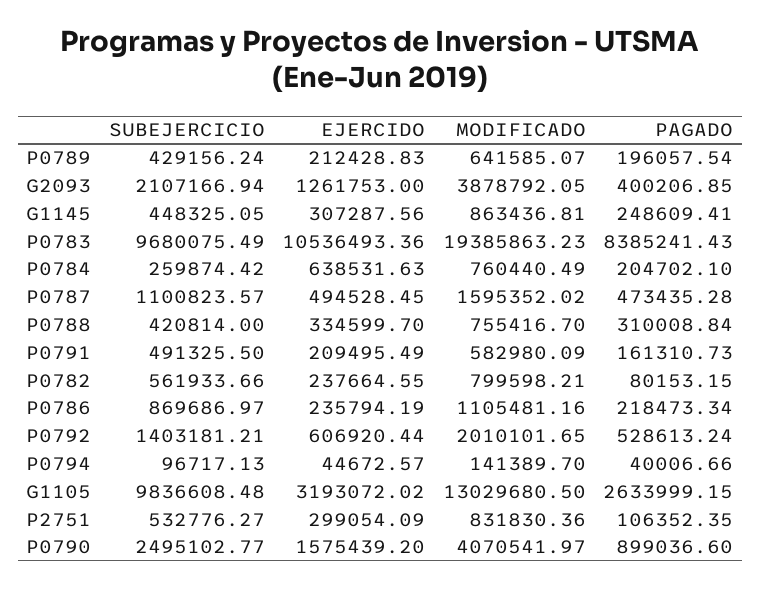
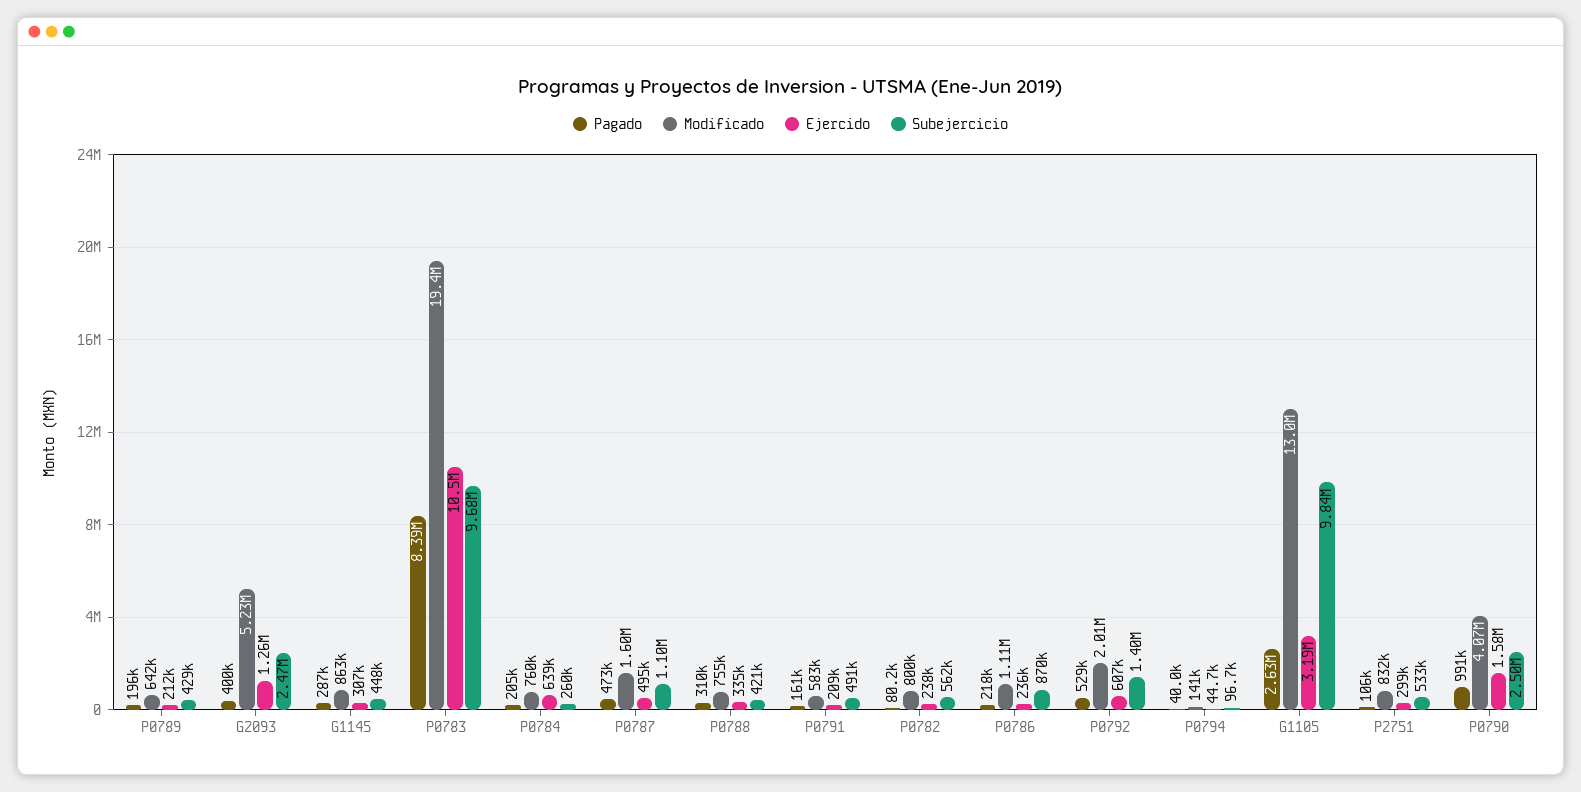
  {
    "SUBEJERCICIO": {
      "P0789": 429156.24,
-     "G2093": 2107166.94,
+     "G2093": 2470000,
      "G1145": 448325.05,
      "P0783": 9680075.49,
      "P0784": 259874.42,
      "P0787": 1100823.57,
      "P0788": 420814,
      "P0791": 491325.5,
      "P0782": 561933.66,
      "P0786": 869686.97,
      "P0792": 1403181.21,
      "P0794": 96717.13,
      "G1105": 9836608.48,
      "P2751": 532776.27,
      "P0790": 2495102.77
    },
    "EJERCIDO": {
      "P0789": 212428.83,
      "G2093": 1261753,
      "G1145": 307287.56,
      "P0783": 10536493.36,
      "P0784": 638531.63,
      "P0787": 494528.45,
      "P0788": 334599.7,
      "P0791": 209495.49,
      "P0782": 237664.55,
      "P0786": 235794.19,
      "P0792": 606920.44,
      "P0794": 44672.57,
      "G1105": 3193072.02,
      "P2751": 299054.09,
      "P0790": 1575439.2
    },
    "MODIFICADO": {
      "P0789": 641585.07,
-     "G2093": 3878792.05,
+     "G2093": 5230000,
      "G1145": 863436.81,
      "P0783": 19385863.23,
      "P0784": 760440.49,
      "P0787": 1595352.02,
      "P0788": 755416.7,
      "P0791": 582980.09,
      "P0782": 799598.21,
      "P0786": 1105481.16,
      "P0792": 2010101.65,
      "P0794": 141389.7,
      "G1105": 13029680.5,
      "P2751": 831830.36,
      "P0790": 4070541.97
    },
    "PAGADO": {
      "P0789": 196057.54,
      "G2093": 400206.85,
-     "G1145": 248609.41,
+     "G1145": 287000,
      "P0783": 8385241.43,
      "P0784": 204702.1,
      "P0787": 473435.28,
      "P0788": 310008.84,
      "P0791": 161310.73,
      "P0782": 80153.15,
      "P0786": 218473.34,
      "P0792": 528613.24,
      "P0794": 40006.66,
      "G1105": 2633999.15,
      "P2751": 106352.35,
-     "P0790": 899036.6
+     "P0790": 991000
    }
  }

